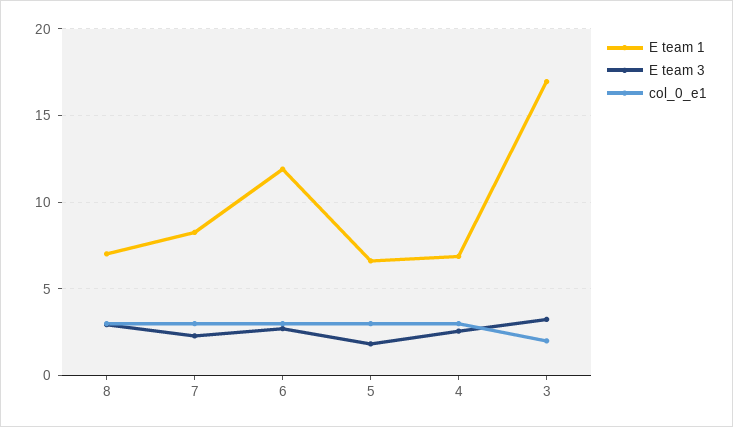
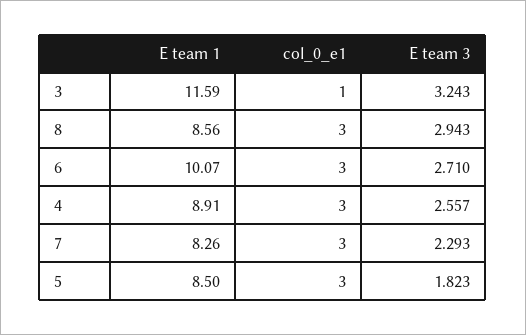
  {
    "E team 1": {
-     "8": 7,
+     "8": 8.56,
      "7": 8.26,
-     "6": 12,
+     "6": 10.07,
-     "5": 6.5,
+     "5": 8.5,
-     "4": 7,
+     "4": 8.91,
-     "3": 17
+     "3": 11.59
    },
    "E team 3": {
      "8": 2.943,
      "7": 2.293,
      "6": 2.71,
      "5": 1.823,
      "4": 2.557,
      "3": 3.243
    },
    "col_0_e1": {
      "8": 3,
      "7": 3,
      "6": 3,
      "5": 3,
      "4": 3,
-     "3": 2
+     "3": 1
    }
  }

